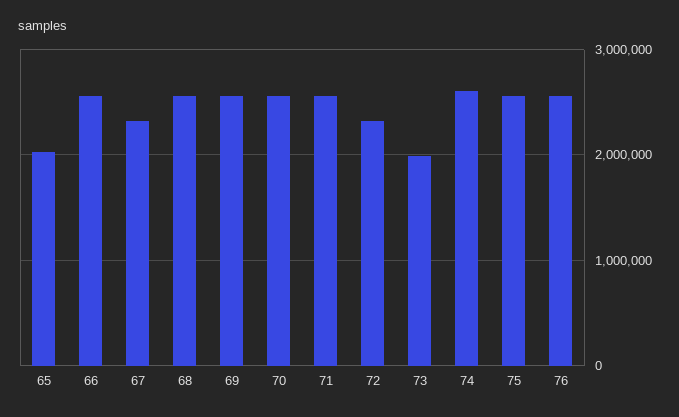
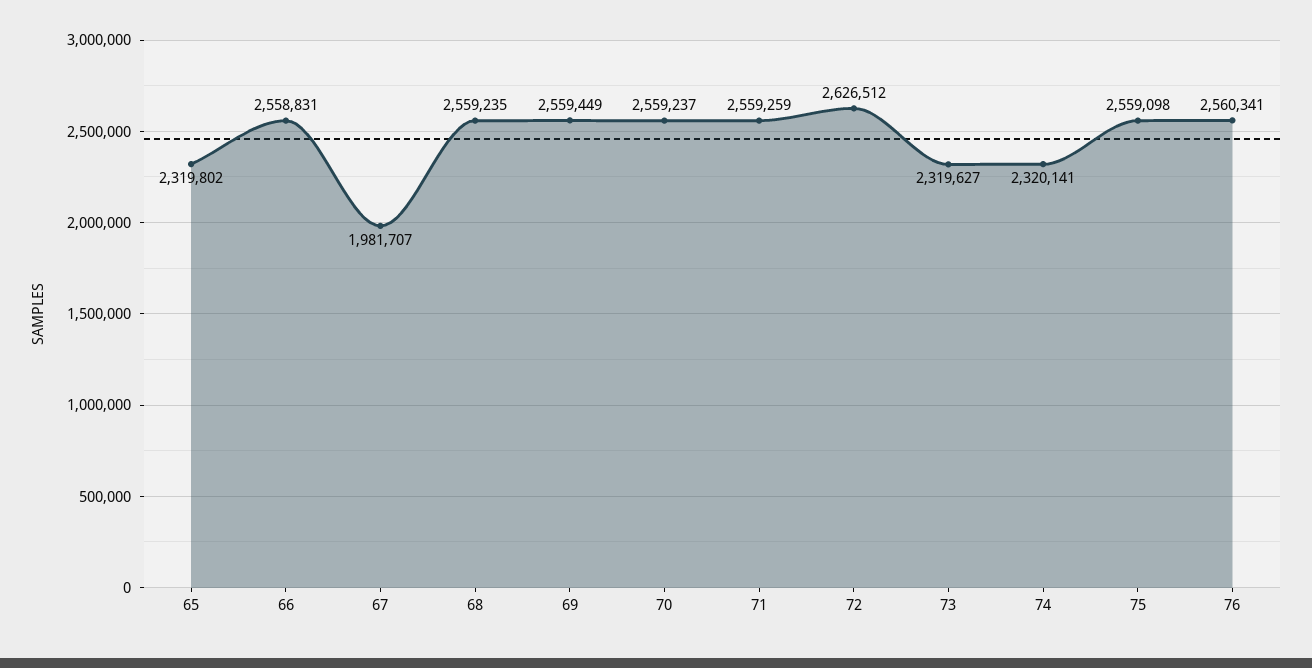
  {
-   "65": 2000000,
+   "65": 2319802,
    "66": 2558831,
-   "67": 2300000,
+   "67": 1981707,
    "68": 2559235,
    "69": 2559449,
    "70": 2559237,
    "71": 2559259,
-   "72": 2300000,
+   "72": 2626512,
-   "73": 2000000,
+   "73": 2319627,
-   "74": 2600000,
+   "74": 2320141,
    "75": 2559098,
    "76": 2560341
  }

